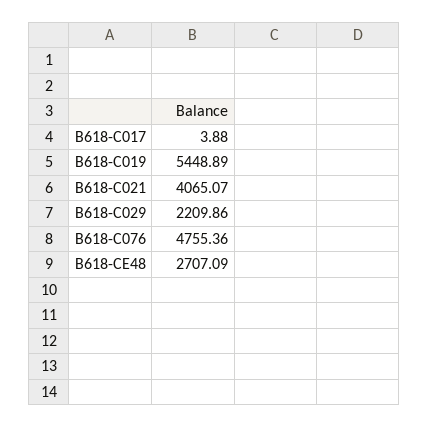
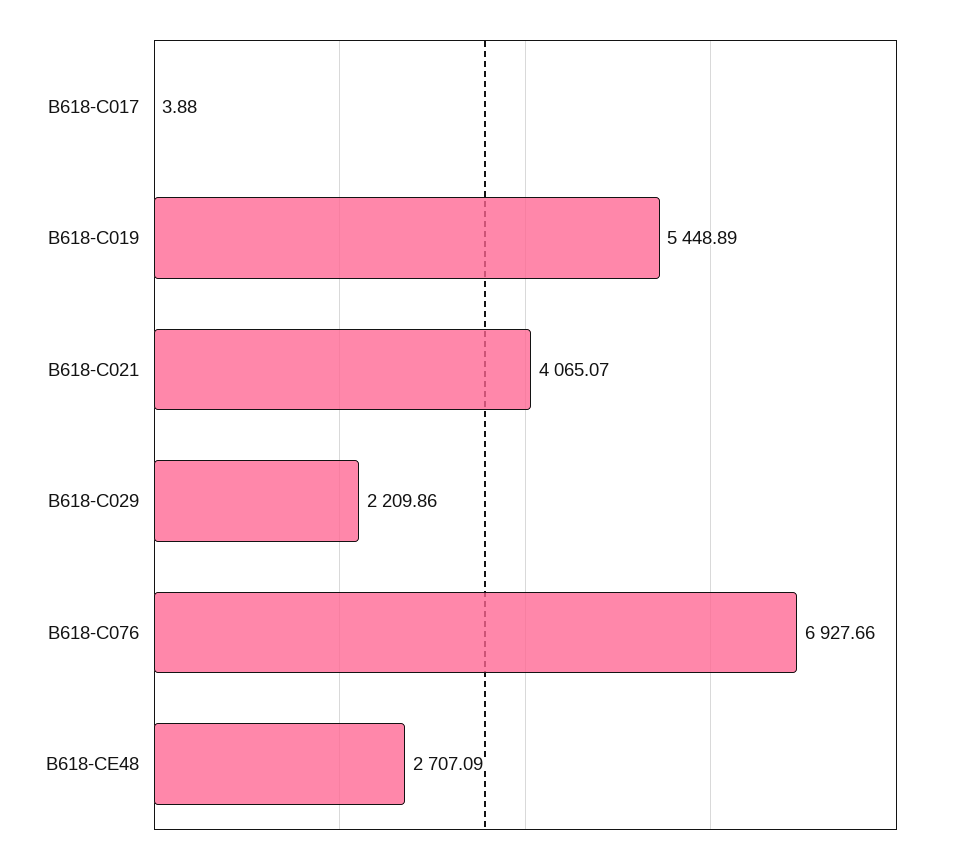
  {
    "B618-C017": 3.88,
    "B618-C019": 5448.89,
    "B618-C021": 4065.07,
    "B618-C029": 2209.86,
-   "B618-C076": 4755.36,
+   "B618-C076": 6927.66,
    "B618-CE48": 2707.09
  }

